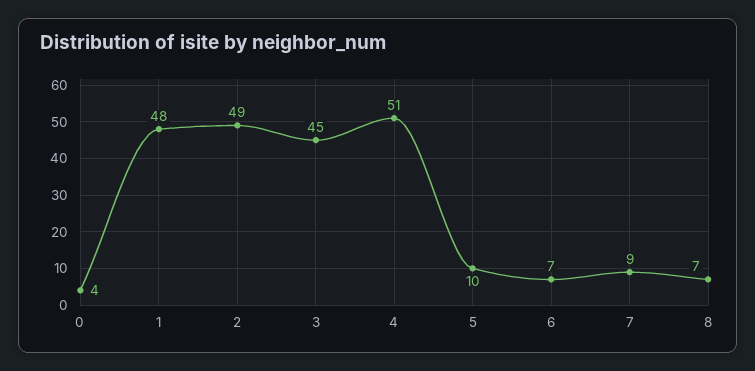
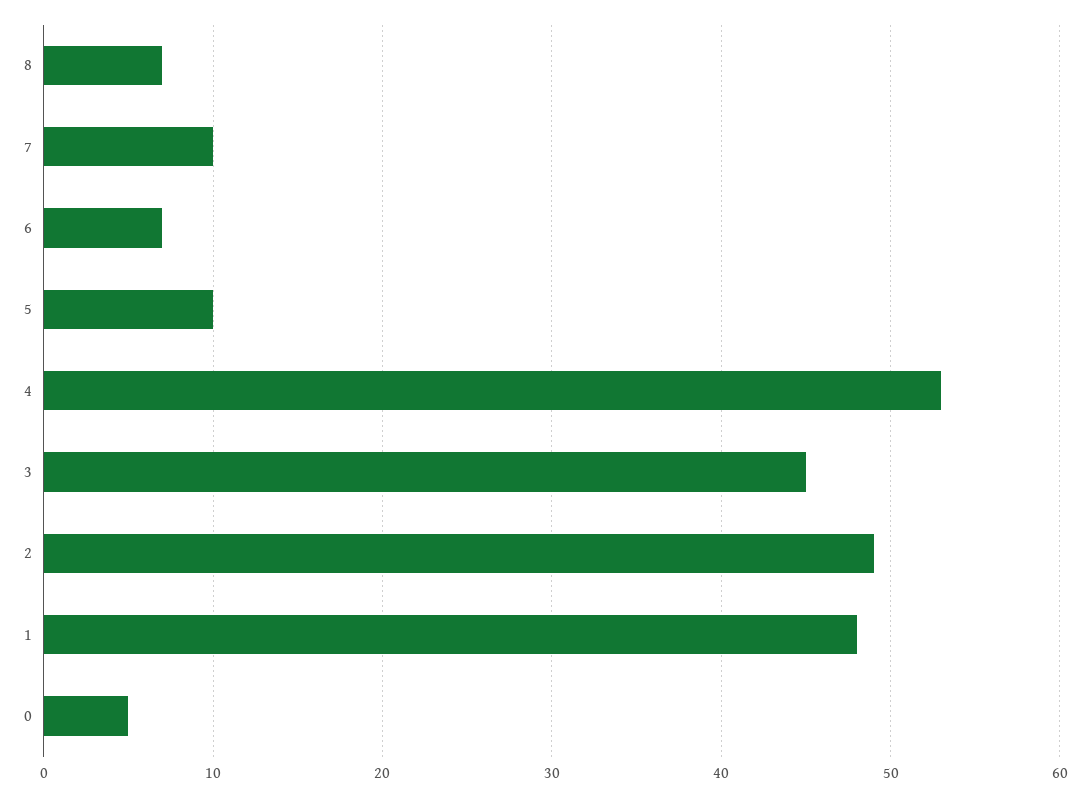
  {
-   "0": 4,
+   "0": 5,
    "1": 48,
    "2": 49,
    "3": 45,
-   "4": 51,
+   "4": 53,
    "5": 10,
    "6": 7,
-   "7": 9,
+   "7": 10,
    "8": 7
  }

